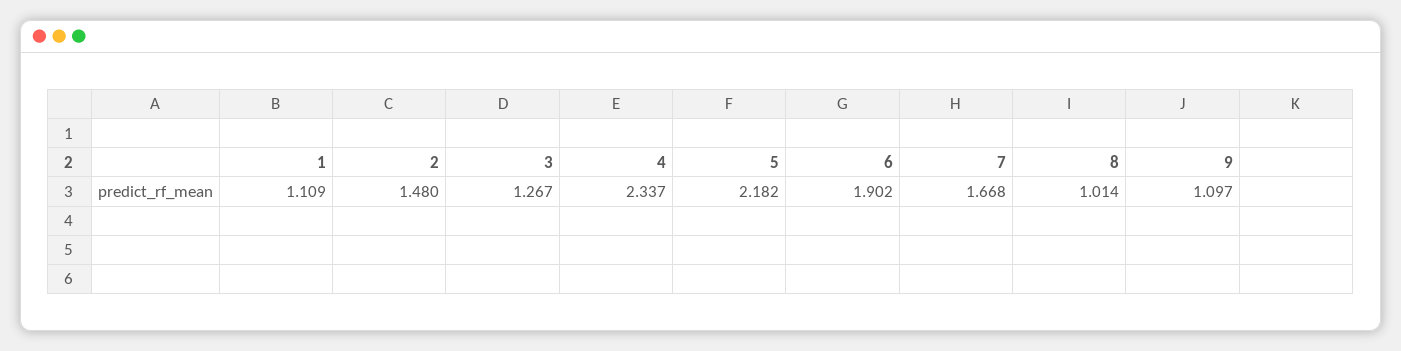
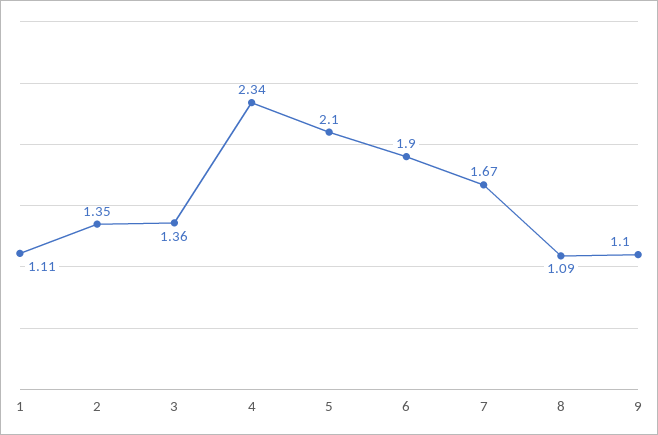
  {
    "1": 1.109,
-   "2": 1.48,
+   "2": 1.35,
-   "3": 1.267,
+   "3": 1.36,
    "4": 2.337,
-   "5": 2.182,
+   "5": 2.1,
    "6": 1.902,
    "7": 1.668,
-   "8": 1.014,
+   "8": 1.09,
    "9": 1.097
  }

